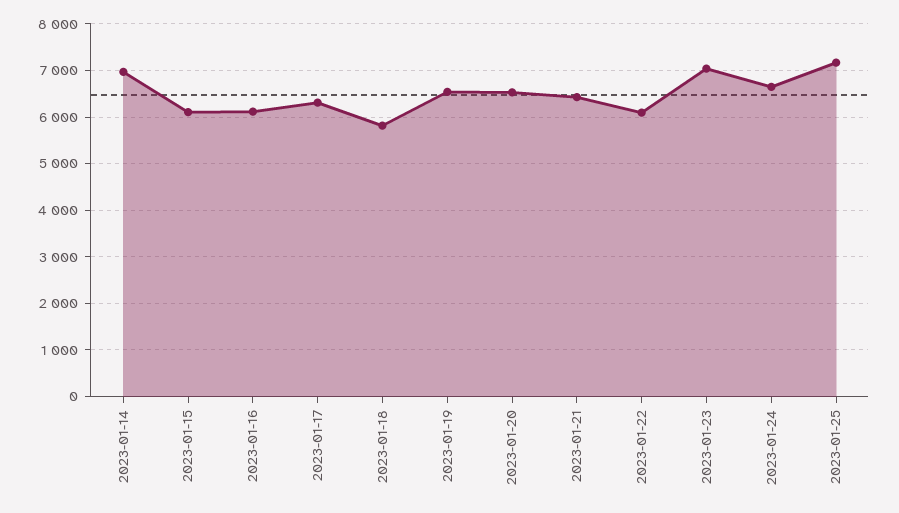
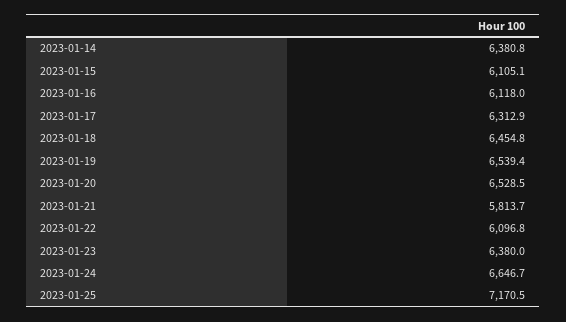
  {
-   "2023-01-14": 7000,
+   "2023-01-14": 6380.8,
    "2023-01-15": 6105.1,
    "2023-01-16": 6118,
    "2023-01-17": 6312.9,
-   "2023-01-18": 5800,
+   "2023-01-18": 6454.8,
    "2023-01-19": 6539.4,
    "2023-01-20": 6528.5,
-   "2023-01-21": 6400,
+   "2023-01-21": 5813.7,
    "2023-01-22": 6096.8,
-   "2023-01-23": 7000,
+   "2023-01-23": 6380,
    "2023-01-24": 6646.7,
    "2023-01-25": 7170.5
  }

